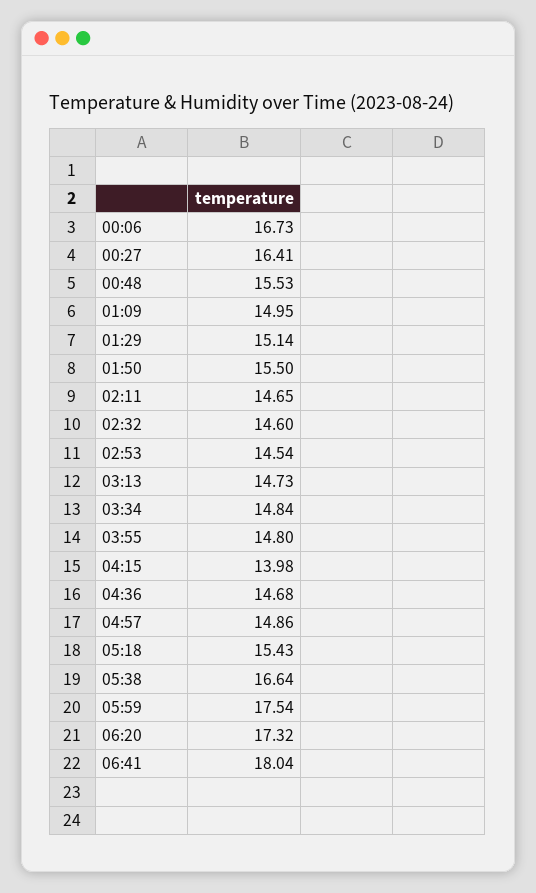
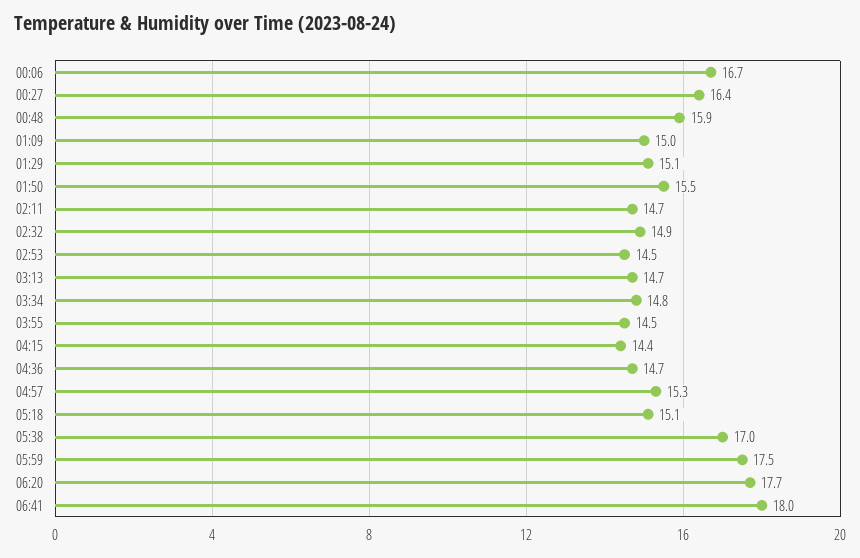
  {
    "00:06": 16.73,
    "00:27": 16.41,
-   "00:48": 15.53,
+   "00:48": 15.9,
    "01:09": 14.95,
    "01:29": 15.14,
    "01:50": 15.5,
    "02:11": 14.65,
-   "02:32": 14.6,
+   "02:32": 14.9,
    "02:53": 14.54,
    "03:13": 14.73,
    "03:34": 14.84,
-   "03:55": 14.8,
+   "03:55": 14.5,
-   "04:15": 13.98,
+   "04:15": 14.4,
    "04:36": 14.68,
-   "04:57": 14.86,
+   "04:57": 15.3,
-   "05:18": 15.43,
+   "05:18": 15.1,
-   "05:38": 16.64,
+   "05:38": 17,
    "05:59": 17.54,
-   "06:20": 17.32,
+   "06:20": 17.7,
    "06:41": 18.04
  }

